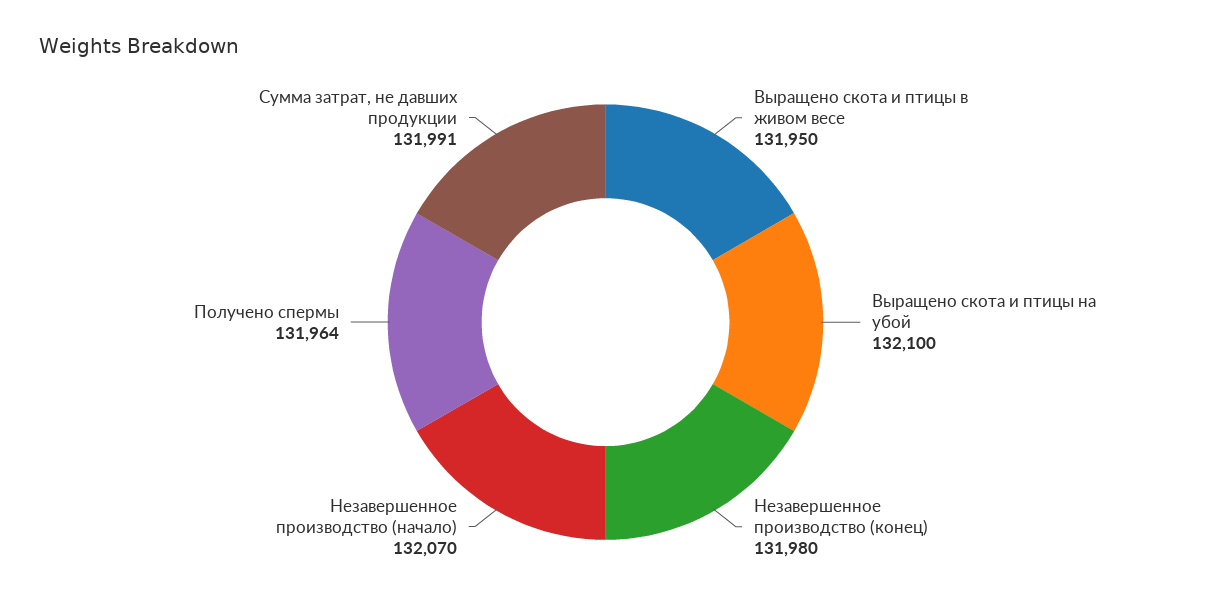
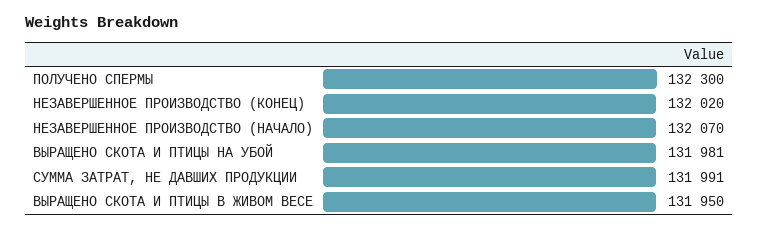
  {
    "Выращено скота и птицы в живом весе": 131950,
-   "Выращено скота и птицы на убой": 132100,
+   "Выращено скота и птицы на убой": 131981,
-   "Незавершенное производство (конец)": 131980,
+   "Незавершенное производство (конец)": 132020,
    "Незавершенное производство (начало)": 132070,
-   "Получено спермы": 131964,
+   "Получено спермы": 132300,
    "Сумма затрат, не давших продукции": 131991
  }

